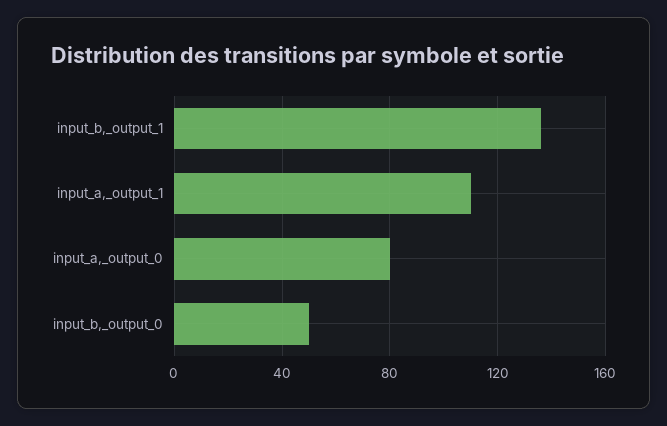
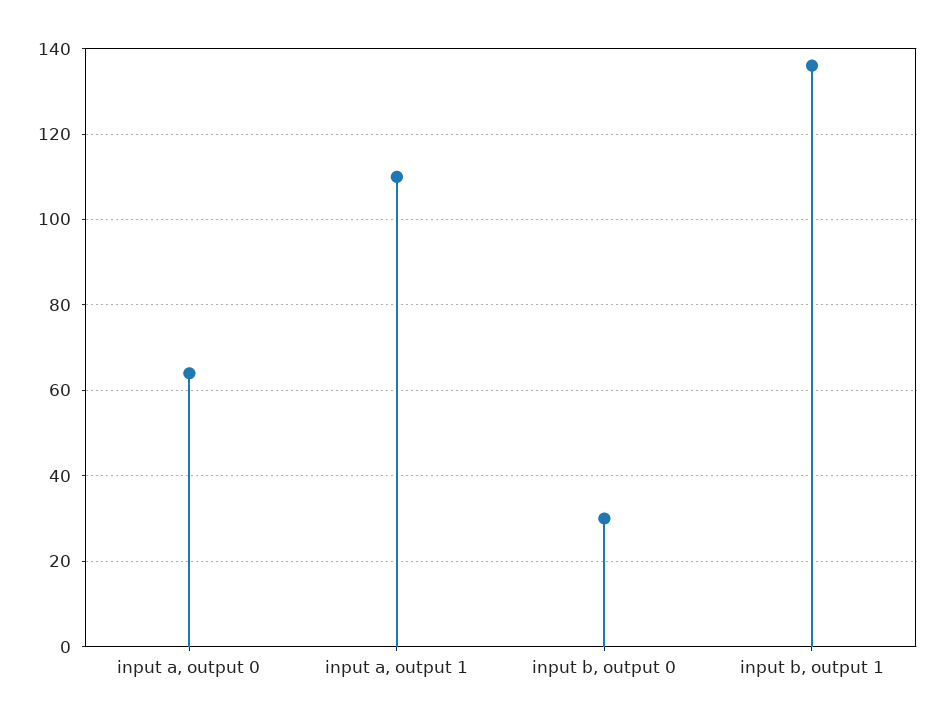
  {
    "input_b,_output_1": 135,
    "input_a,_output_1": 110,
-   "input_a,_output_0": 80,
+   "input_a,_output_0": 65,
-   "input_b,_output_0": 50
+   "input_b,_output_0": 30
  }

